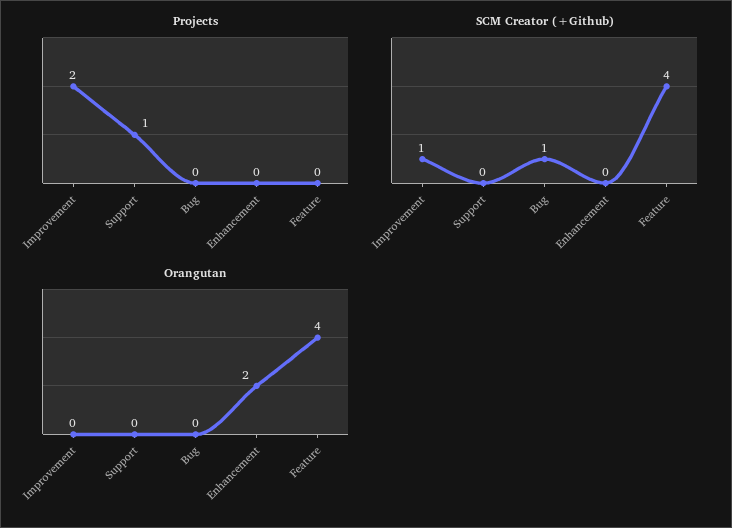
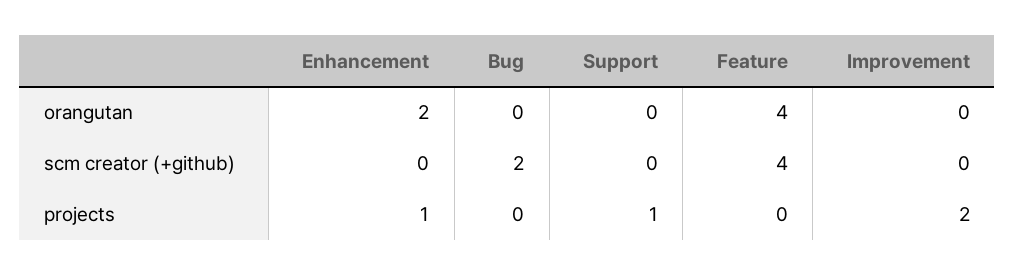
  {
    "Projects": {
      "Improvement": 2,
      "Support": 1,
      "Bug": 0,
-     "Enhancement": 0,
+     "Enhancement": 1,
      "Feature": 0
    },
    "SCM Creator (+Github)": {
-     "Improvement": 1,
+     "Improvement": 0,
      "Support": 0,
-     "Bug": 1,
+     "Bug": 2,
      "Enhancement": 0,
      "Feature": 4
    },
    "Orangutan": {
      "Improvement": 0,
      "Support": 0,
      "Bug": 0,
      "Enhancement": 2,
      "Feature": 4
    }
  }

